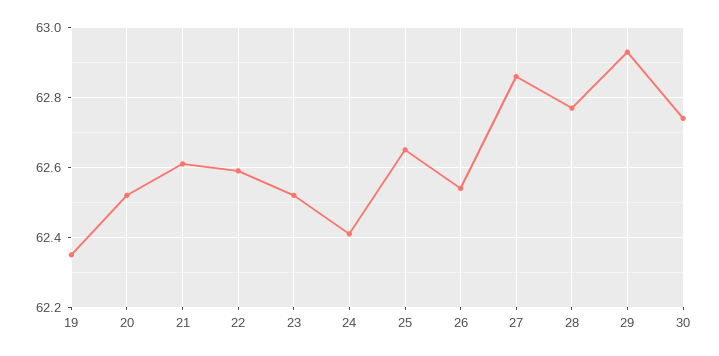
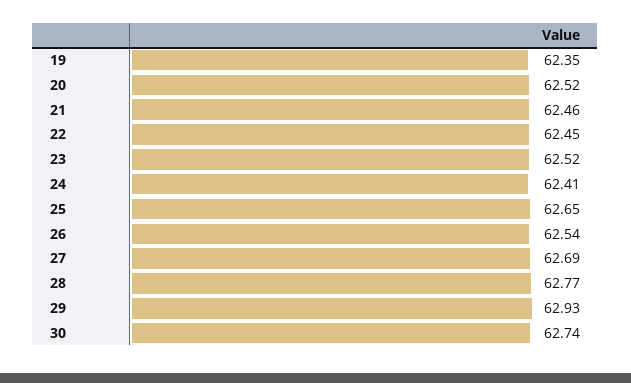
  {
    "19": 62.35,
    "20": 62.52,
-   "21": 62.6,
+   "21": 62.46,
-   "22": 62.6,
+   "22": 62.45,
    "23": 62.52,
    "24": 62.41,
    "25": 62.65,
    "26": 62.54,
-   "27": 62.85,
+   "27": 62.69,
    "28": 62.77,
    "29": 62.93,
    "30": 62.74
  }

